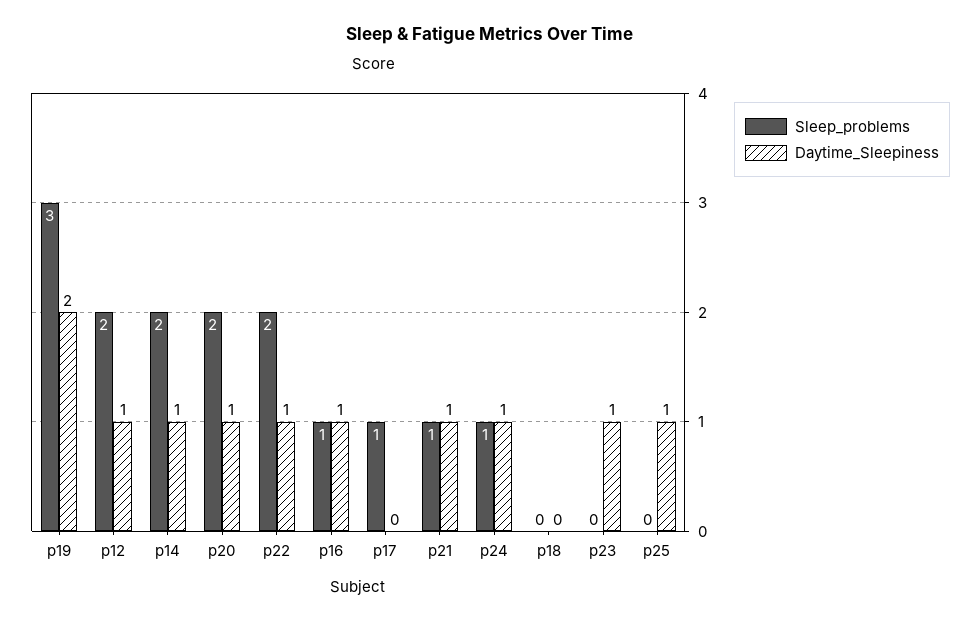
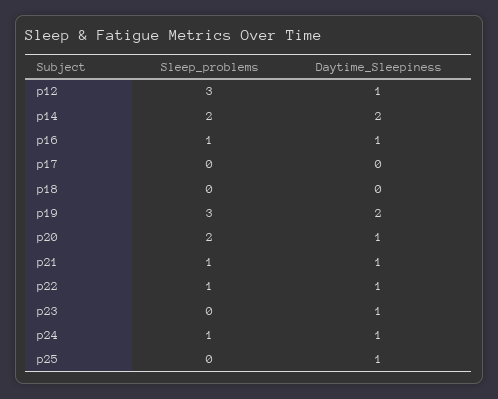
  {
    "Sleep_problems": {
      "p19": 3,
-     "p12": 2,
+     "p12": 3,
      "p14": 2,
      "p20": 2,
-     "p22": 2,
+     "p22": 1,
      "p16": 1,
-     "p17": 1,
+     "p17": 0,
      "p21": 1,
      "p24": 1,
      "p18": 0,
      "p23": 0,
      "p25": 0
    },
    "Daytime_Sleepiness": {
      "p19": 2,
      "p12": 1,
-     "p14": 1,
+     "p14": 2,
      "p20": 1,
      "p22": 1,
      "p16": 1,
      "p17": 0,
      "p21": 1,
      "p24": 1,
      "p18": 0,
      "p23": 1,
      "p25": 1
    }
  }

